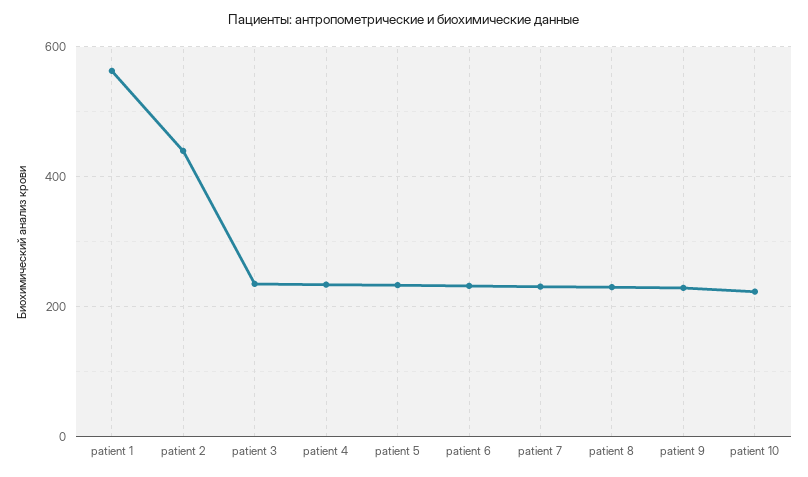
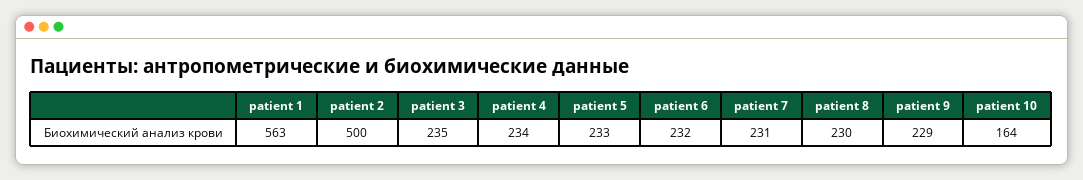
  {
    "patient 1": 563,
-   "patient 2": 440,
+   "patient 2": 500,
    "patient 3": 235,
    "patient 4": 234,
    "patient 5": 233,
    "patient 6": 232,
    "patient 7": 231,
    "patient 8": 230,
    "patient 9": 229,
-   "patient 10": 220
+   "patient 10": 164
  }

